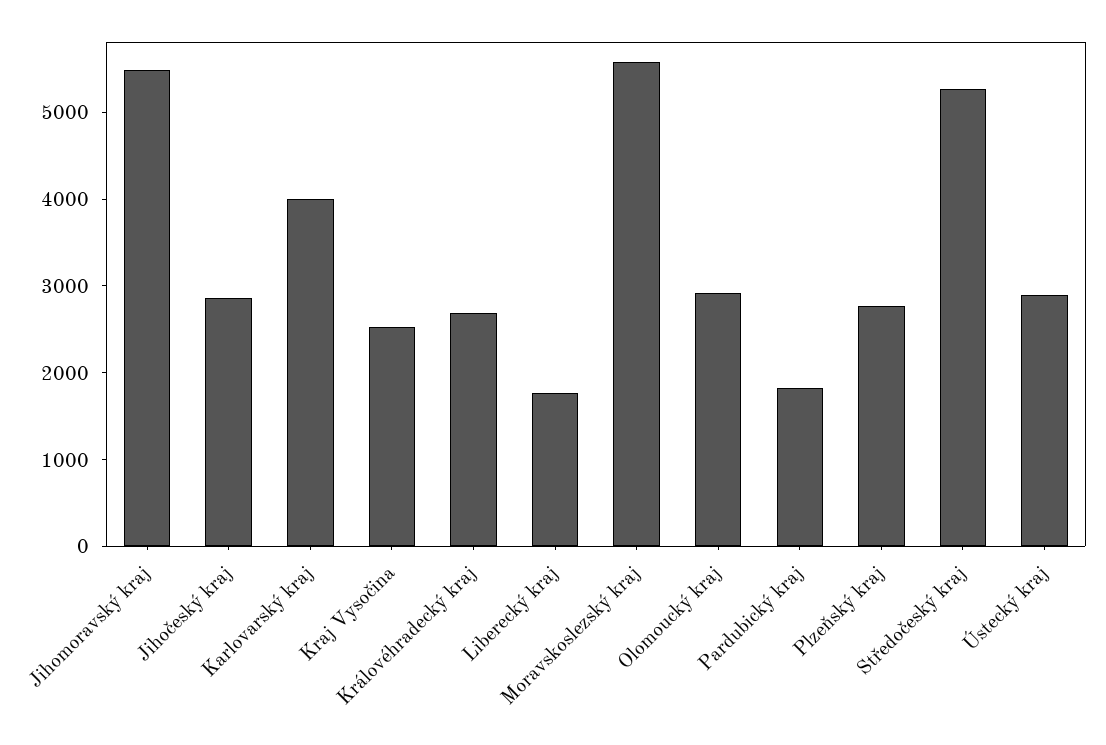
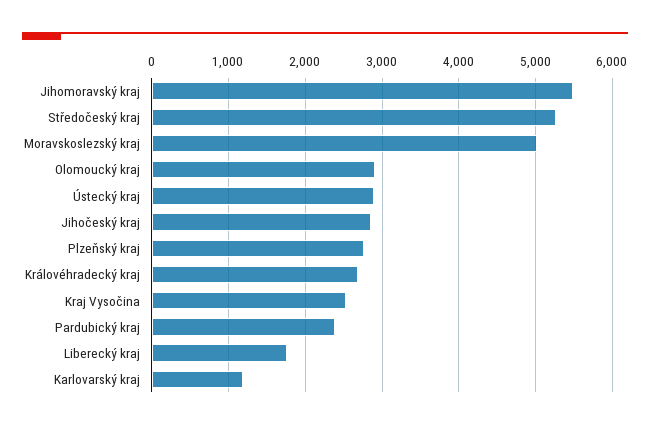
  {
    "Jihomoravský kraj": 5500,
    "Jihočeský kraj": 2900,
-   "Karlovarský kraj": 4000,
+   "Karlovarský kraj": 1200,
    "Kraj Vysočina": 2500,
    "Královéhradecký kraj": 2700,
    "Liberecký kraj": 1800,
-   "Moravskoslezský kraj": 5600,
+   "Moravskoslezský kraj": 5000,
    "Olomoucký kraj": 2900,
-   "Pardubický kraj": 1800,
+   "Pardubický kraj": 2400,
    "Plzeňský kraj": 2800,
    "Středočeský kraj": 5300,
    "Ústecký kraj": 2900
  }

